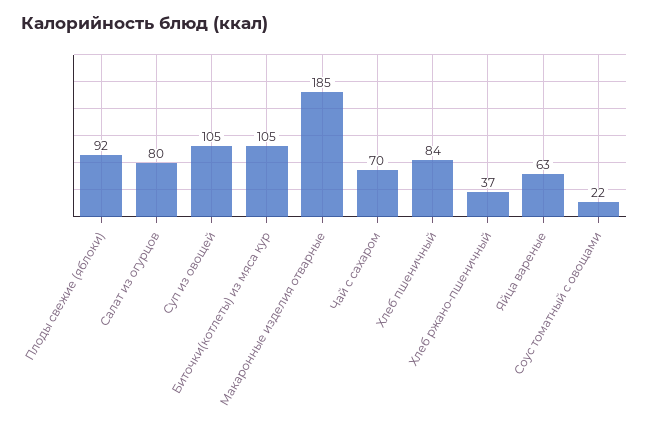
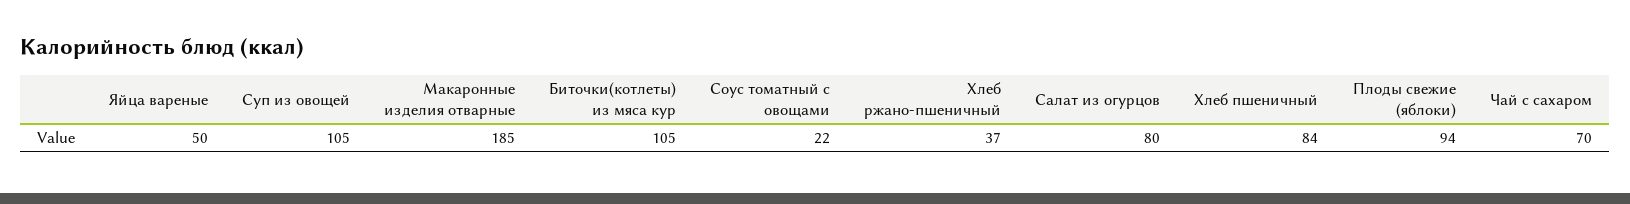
  {
-   "Плоды свежие (яблоки)": 92,
+   "Плоды свежие (яблоки)": 94,
    "Салат из огурцов": 80,
    "Суп из овощей": 105,
    "Биточки(котлеты) из мяса кур": 105,
    "Макаронные изделия отварные": 185,
    "Чай с сахаром": 70,
    "Хлеб пшеничный": 84,
    "Хлеб ржано-пшеничный": 37,
-   "Яйца вареные": 63,
+   "Яйца вареные": 50,
    "Соус томатный с овощами": 22
  }

